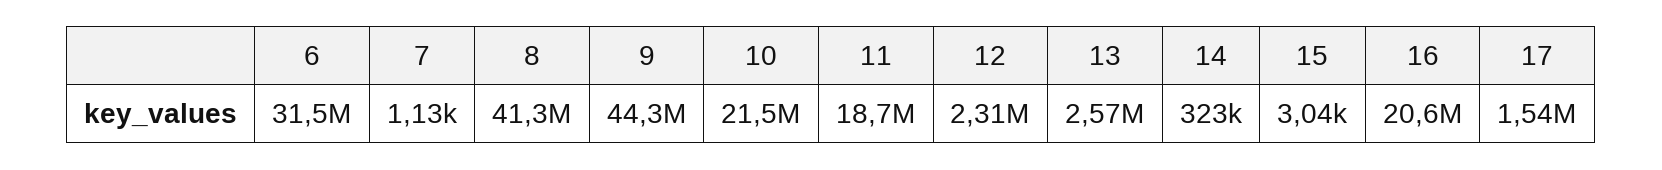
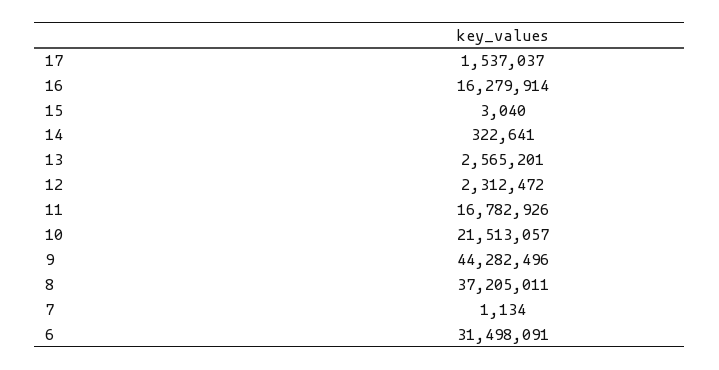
  {
    "6": 31498091,
    "7": 1134,
-   "8": 41300000,
+   "8": 37205011,
    "9": 44282496,
    "10": 21513057,
-   "11": 18700000,
+   "11": 16782926,
    "12": 2312472,
    "13": 2565201,
    "14": 322641,
    "15": 3040,
-   "16": 20600000,
+   "16": 16279914,
    "17": 1537037
  }

